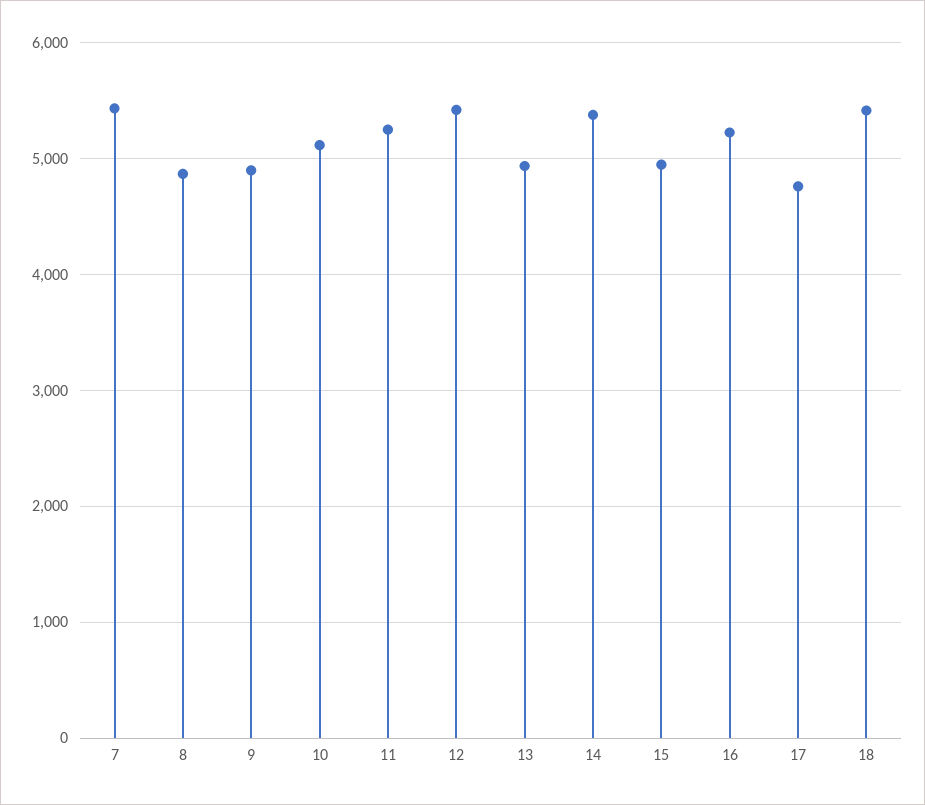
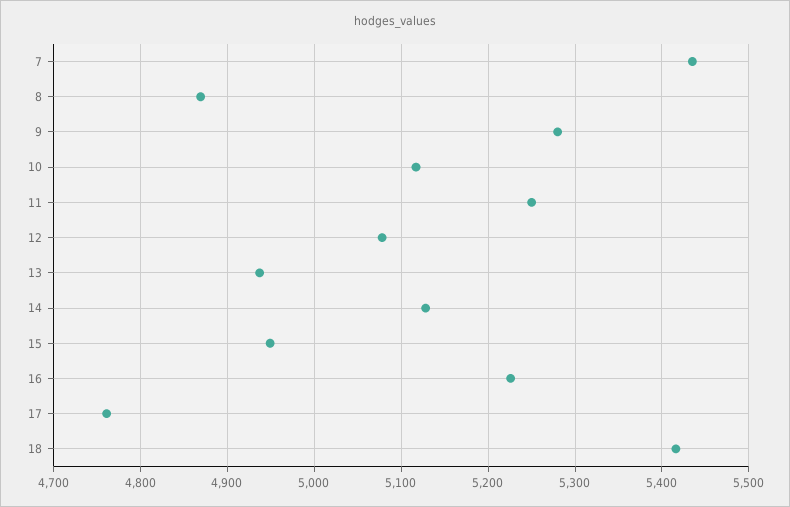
  {
    "7": 5440,
    "8": 4870,
-   "9": 4900,
+   "9": 5280,
    "10": 5120,
    "11": 5250,
-   "12": 5400,
+   "12": 5080,
    "13": 4940,
-   "14": 5400,
+   "14": 5130,
    "15": 4950,
    "16": 5230,
    "17": 4760,
    "18": 5420
  }

